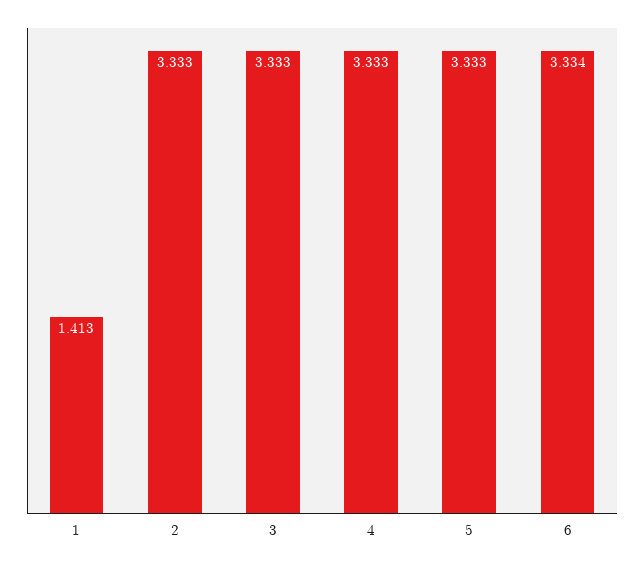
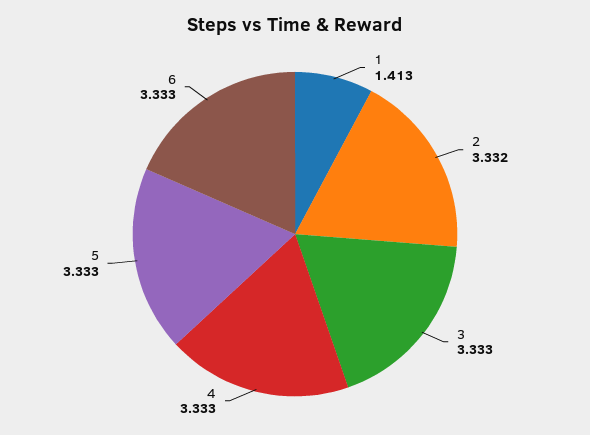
  {
    "1": 1.413,
-   "2": 3.333,
+   "2": 3.332,
    "3": 3.333,
    "4": 3.333,
    "5": 3.333,
-   "6": 3.334
+   "6": 3.333
  }

